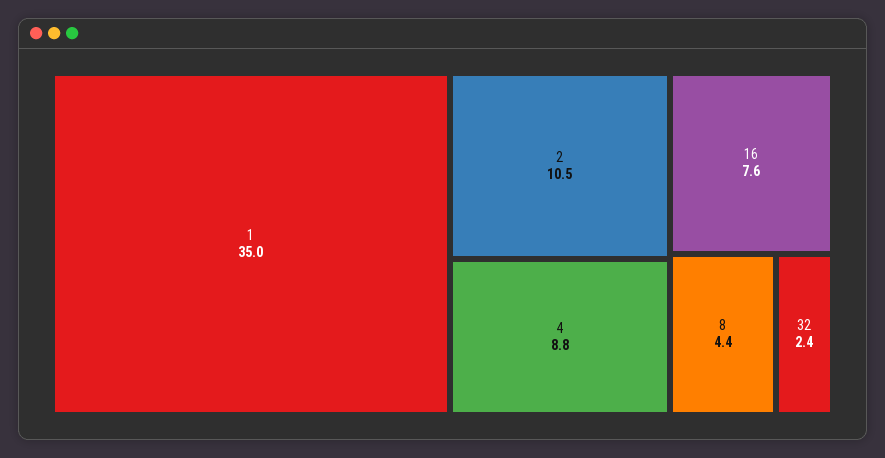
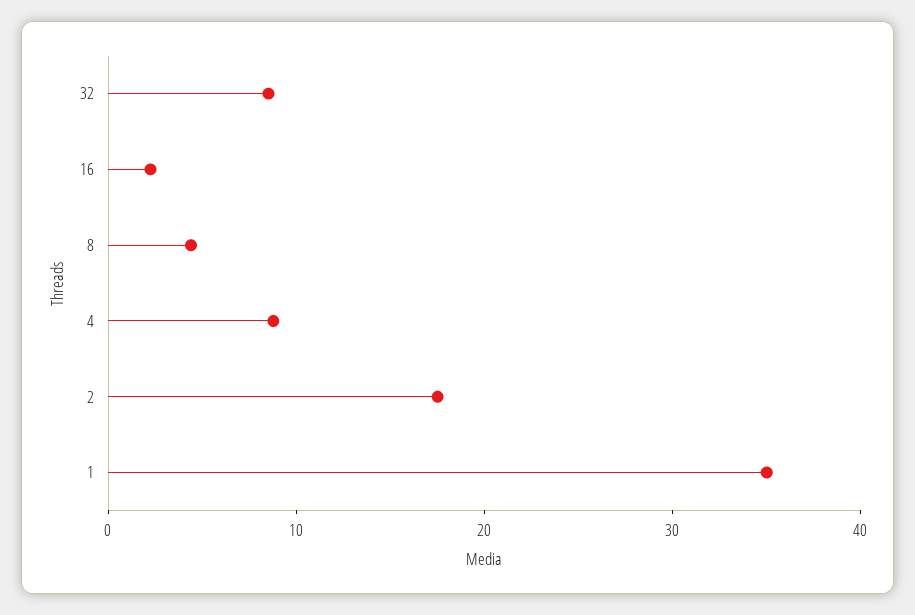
  {
    "1": 35,
-   "2": 10.5,
+   "2": 18,
    "4": 8.8,
-   "16": 7.6,
+   "16": 2,
    "8": 4.4,
-   "32": 2.4
+   "32": 8
  }

